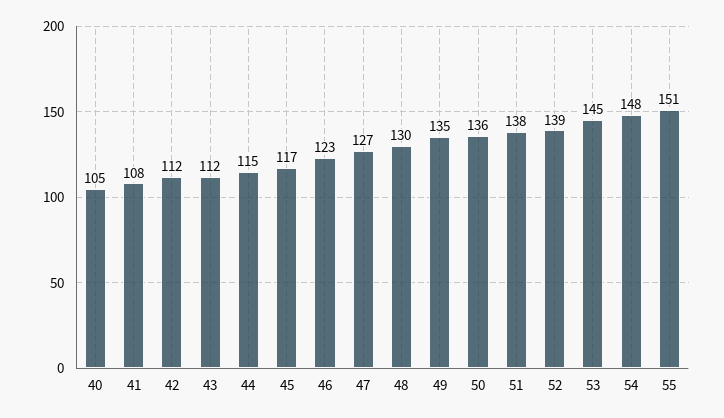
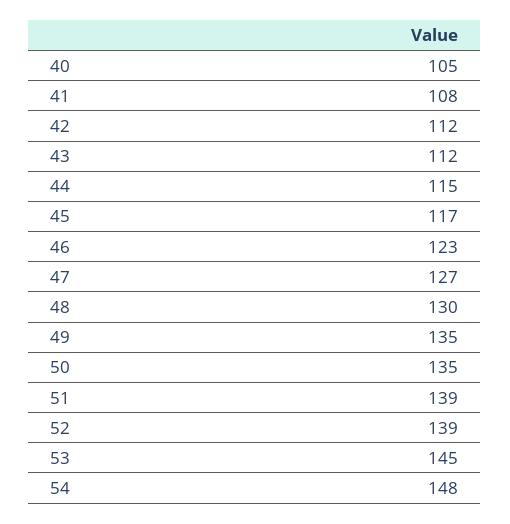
  {
    "40": 105,
    "41": 108,
    "42": 112,
    "43": 112,
    "44": 115,
    "45": 117,
    "46": 123,
    "47": 127,
    "48": 130,
    "49": 135,
-   "50": 136,
+   "50": 135,
-   "51": 138,
+   "51": 139,
    "52": 139,
    "53": 145,
-   "54": 148,
+   "54": 148
-   "55": 151
  }

